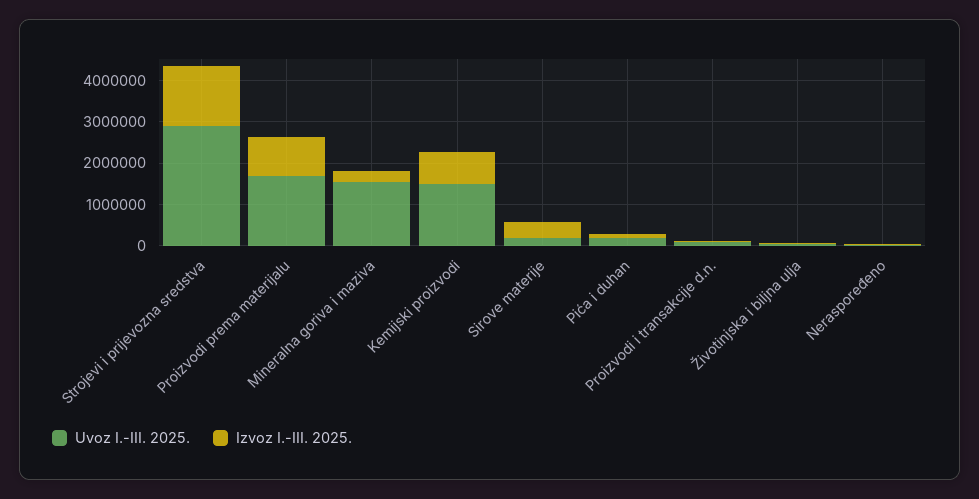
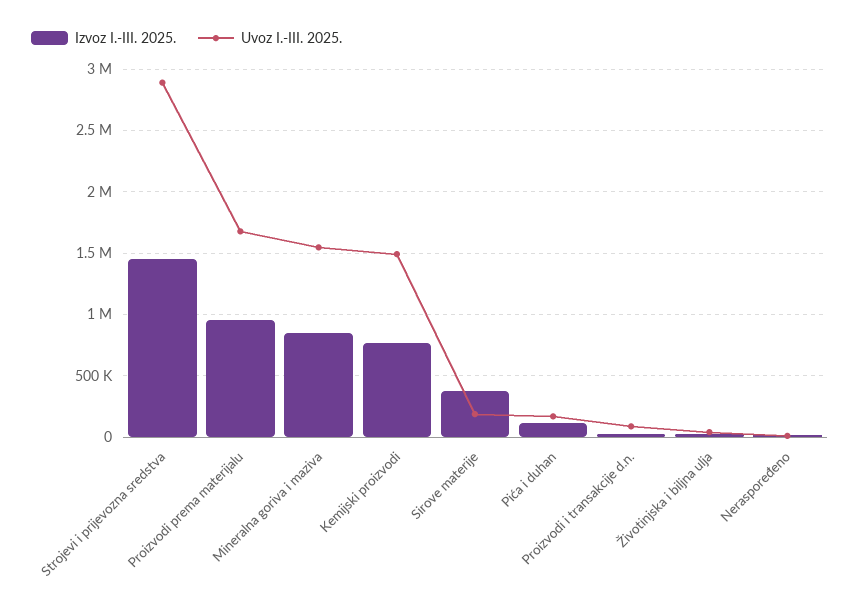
  {
    "Uvoz I.-III. 2025.": {
      "Strojevi i prijevozna sredstva": 2900000,
      "Proizvodi prema materijalu": 1700000,
      "Mineralna goriva i maziva": 1550000,
      "Kemijski proizvodi": 1500000,
      "Sirove materije": 200000,
      "Pića i duhan": 150000,
      "Proizvodi i transakcije d.n.": 100000,
      "Životinjska i biljna ulja": 50000,
      "Neraspoređeno": 0
    },
    "Izvoz I.-III. 2025.": {
      "Strojevi i prijevozna sredstva": 1450000,
      "Proizvodi prema materijalu": 950000,
-     "Mineralna goriva i maziva": 200000,
+     "Mineralna goriva i maziva": 850000,
      "Kemijski proizvodi": 750000,
      "Sirove materije": 400000,
      "Pića i duhan": 100000,
      "Proizvodi i transakcije d.n.": 50000,
      "Životinjska i biljna ulja": 0,
      "Neraspoređeno": 0
    }
  }

